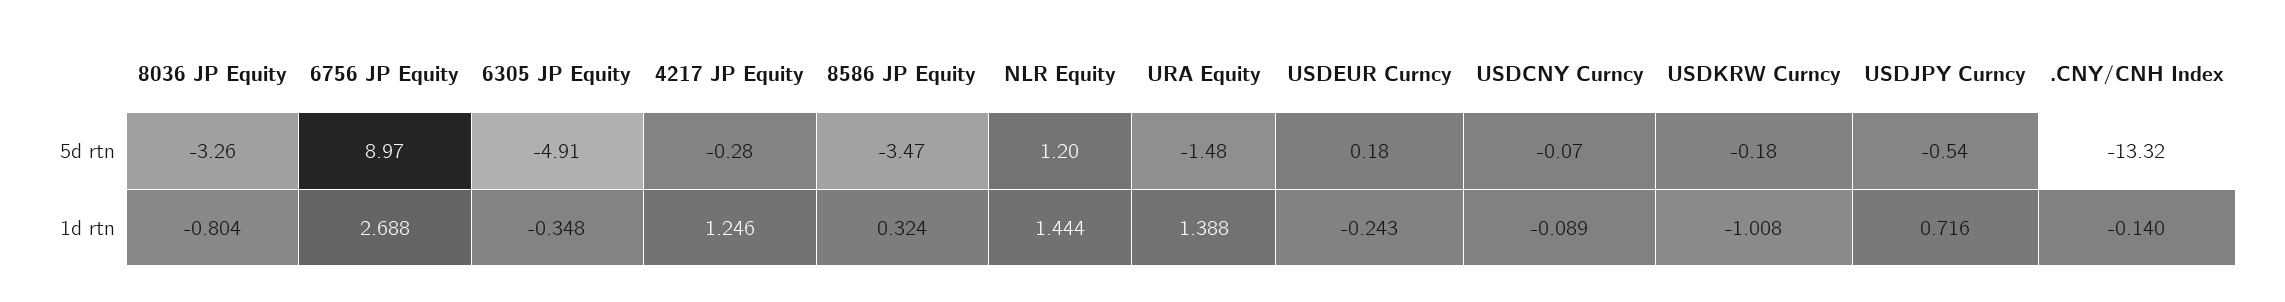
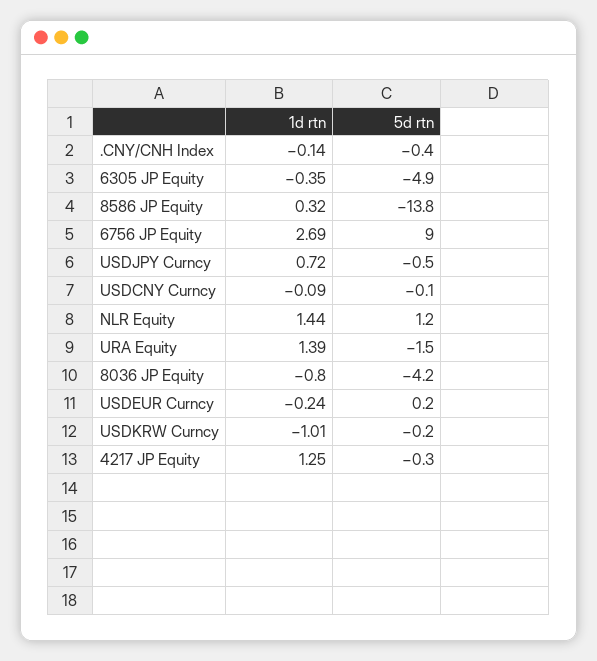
  {
    "8036 JP Equity": {
-     "5d rtn": -3.26,
+     "5d rtn": -4.2,
      "1d rtn": -0.804
    },
    "6756 JP Equity": {
      "5d rtn": 8.97,
      "1d rtn": 2.688
    },
    "6305 JP Equity": {
      "5d rtn": -4.91,
      "1d rtn": -0.348
    },
    "4217 JP Equity": {
      "5d rtn": -0.28,
      "1d rtn": 1.246
    },
    "8586 JP Equity": {
-     "5d rtn": -3.47,
+     "5d rtn": -13.8,
      "1d rtn": 0.324
    },
    "NLR Equity": {
      "5d rtn": 1.2,
      "1d rtn": 1.444
    },
    "URA Equity": {
      "5d rtn": -1.48,
      "1d rtn": 1.388
    },
    "USDEUR Curncy": {
      "5d rtn": 0.18,
      "1d rtn": -0.243
    },
    "USDCNY Curncy": {
      "5d rtn": -0.07,
      "1d rtn": -0.089
    },
    "USDKRW Curncy": {
      "5d rtn": -0.18,
      "1d rtn": -1.008
    },
    "USDJPY Curncy": {
      "5d rtn": -0.54,
      "1d rtn": 0.716
    },
    ".CNY/CNH Index": {
-     "5d rtn": -13.32,
+     "5d rtn": -0.4,
      "1d rtn": -0.14
    }
  }

